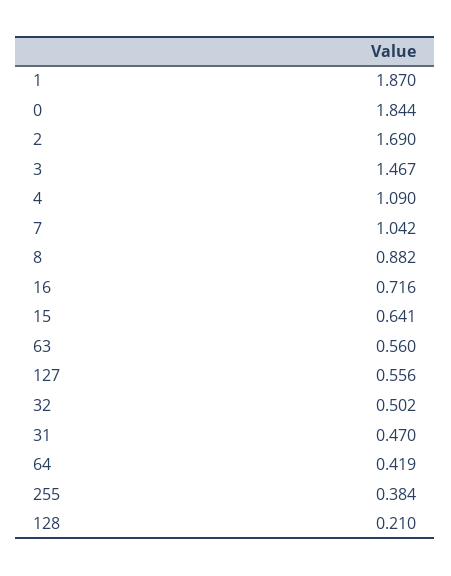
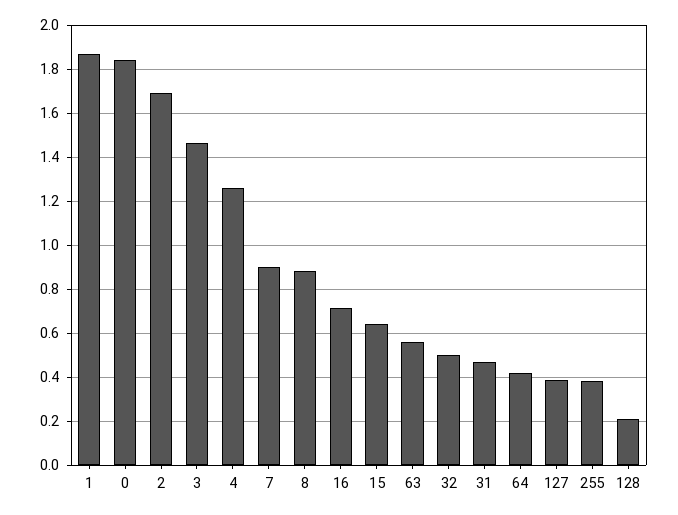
  {
    "1": 1.87,
    "0": 1.844,
    "2": 1.69,
    "3": 1.467,
-   "4": 1.09,
+   "4": 1.25,
-   "7": 1.042,
+   "7": 0.9,
    "8": 0.882,
    "16": 0.716,
    "15": 0.641,
    "63": 0.56,
-   "127": 0.556,
+   "127": 0.4,
    "32": 0.502,
    "31": 0.47,
    "64": 0.419,
    "255": 0.384,
    "128": 0.21
  }

